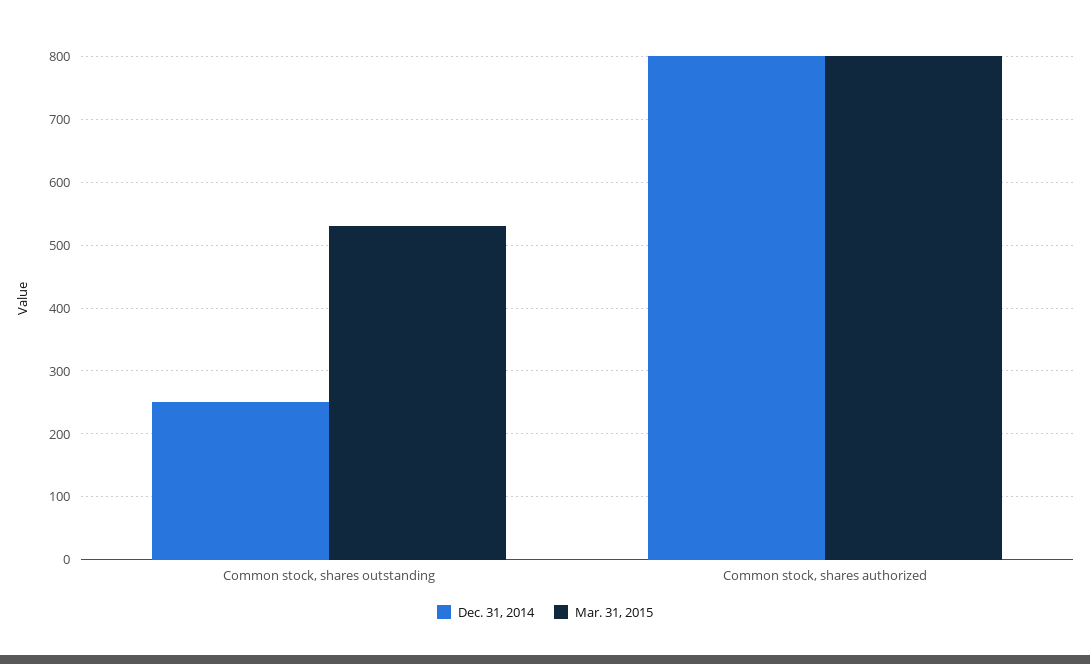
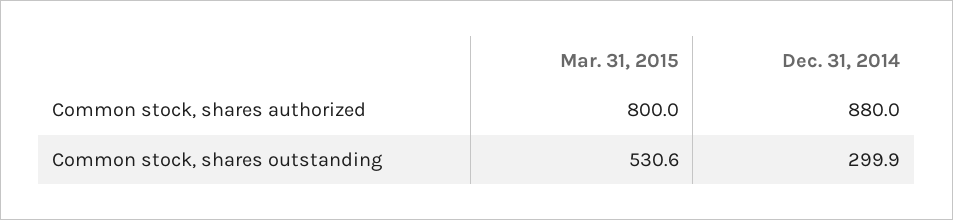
  {
    "Dec. 31, 2014": {
-     "Common stock, shares outstanding": 250,
+     "Common stock, shares outstanding": 299.9,
-     "Common stock, shares authorized": 800
+     "Common stock, shares authorized": 880
    },
    "Mar. 31, 2015": {
      "Common stock, shares outstanding": 530.6,
      "Common stock, shares authorized": 800
    }
  }

